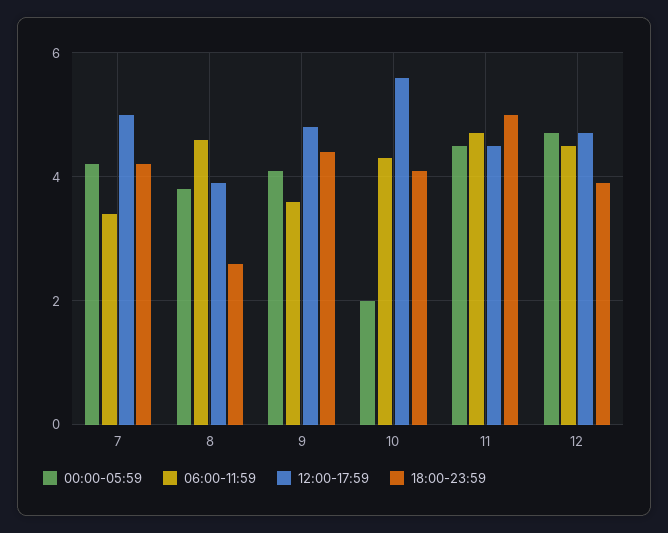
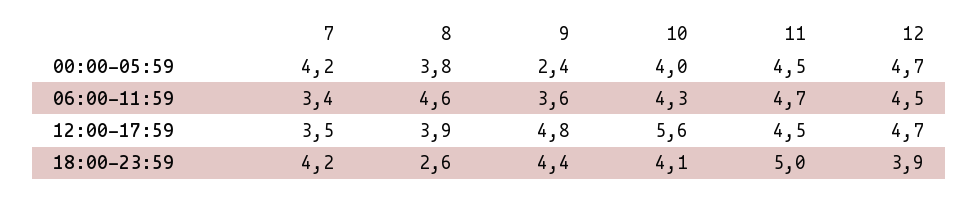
  {
    "00:00-05:59": {
      "7": 4.2,
      "8": 3.8,
-     "9": 4,
+     "9": 2.4,
-     "10": 2,
+     "10": 4,
      "11": 4.5,
      "12": 4.7
    },
    "06:00-11:59": {
      "7": 3.4,
      "8": 4.6,
      "9": 3.6,
      "10": 4.3,
      "11": 4.7,
      "12": 4.5
    },
    "12:00-17:59": {
-     "7": 5,
+     "7": 3.5,
      "8": 3.9,
      "9": 4.8,
      "10": 5.6,
      "11": 4.5,
      "12": 4.7
    },
    "18:00-23:59": {
      "7": 4.2,
      "8": 2.6,
      "9": 4.4,
      "10": 4.1,
      "11": 5,
      "12": 3.9
    }
  }

